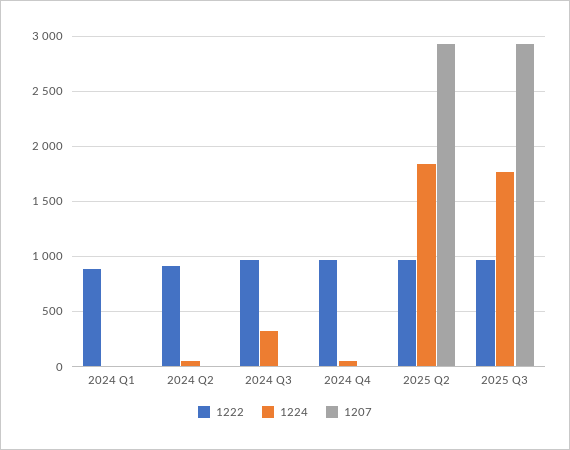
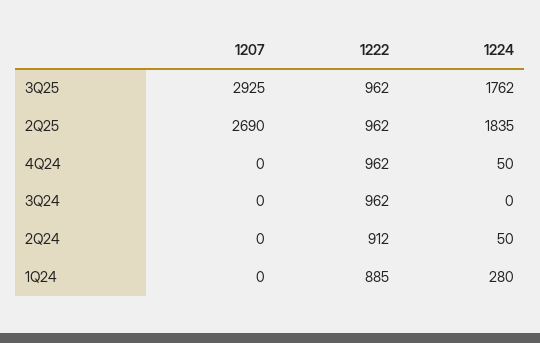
  {
    "1222": {
      "2024 Q1": 885,
      "2024 Q2": 912,
      "2024 Q3": 962,
      "2024 Q4": 962,
      "2025 Q2": 962,
      "2025 Q3": 962
    },
    "1224": {
-     "2024 Q1": 0,
+     "2024 Q1": 280,
      "2024 Q2": 50,
-     "2024 Q3": 300,
+     "2024 Q3": 0,
      "2024 Q4": 50,
      "2025 Q2": 1835,
      "2025 Q3": 1762
    },
    "1207": {
      "2024 Q1": 0,
      "2024 Q2": 0,
      "2024 Q3": 0,
      "2024 Q4": 0,
-     "2025 Q2": 2900,
+     "2025 Q2": 2690,
      "2025 Q3": 2925
    }
  }

